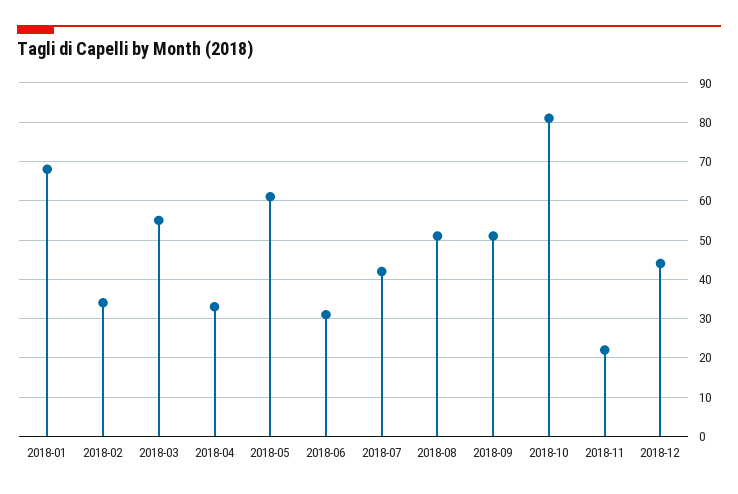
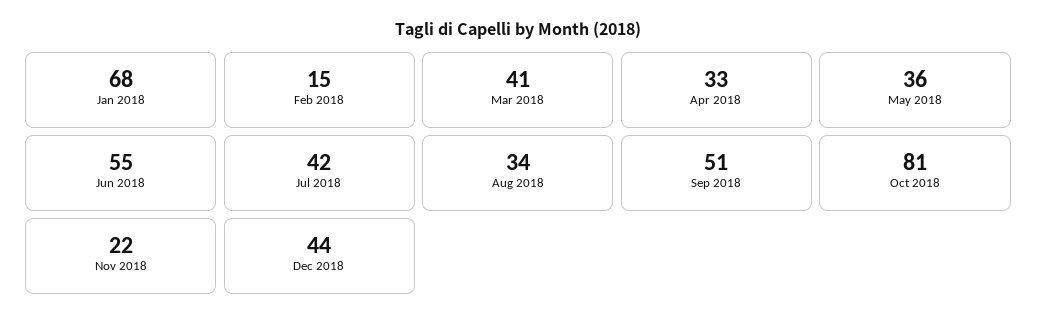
  {
    "2018-01": 68,
-   "2018-02": 35,
+   "2018-02": 15,
-   "2018-03": 55,
+   "2018-03": 41,
    "2018-04": 33,
-   "2018-05": 60,
+   "2018-05": 36,
-   "2018-06": 30,
+   "2018-06": 55,
    "2018-07": 42,
-   "2018-08": 50,
+   "2018-08": 34,
    "2018-09": 51,
    "2018-10": 81,
    "2018-11": 22,
    "2018-12": 44
  }

